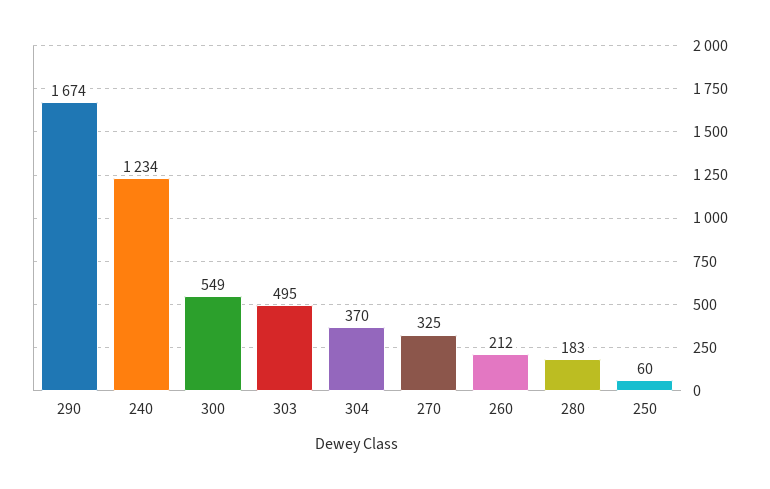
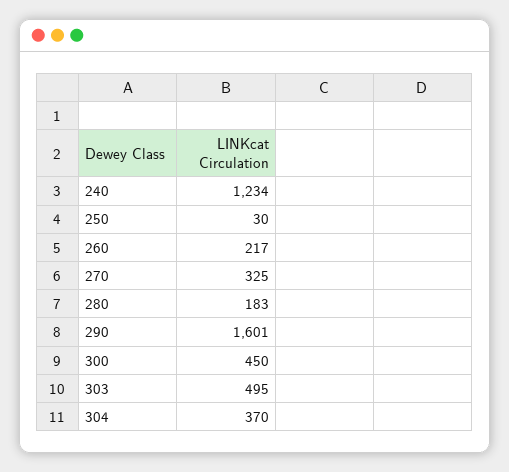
  {
-   "290": 1674,
+   "290": 1601,
    "240": 1234,
-   "300": 549,
+   "300": 450,
    "303": 495,
    "304": 370,
    "270": 325,
-   "260": 212,
+   "260": 217,
    "280": 183,
-   "250": 60
+   "250": 30
  }

